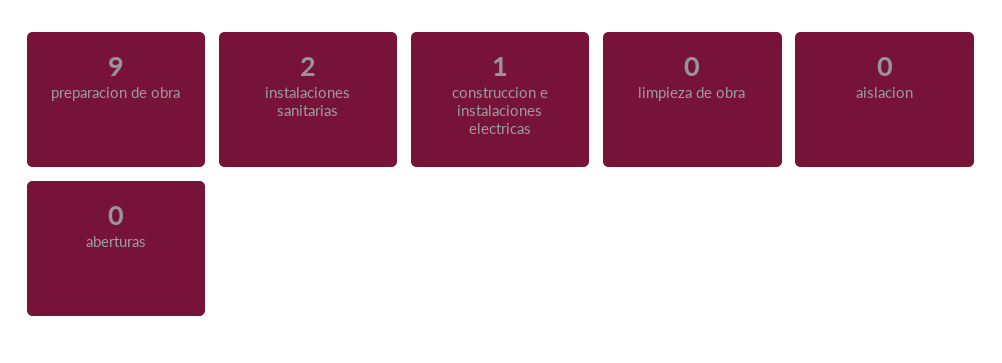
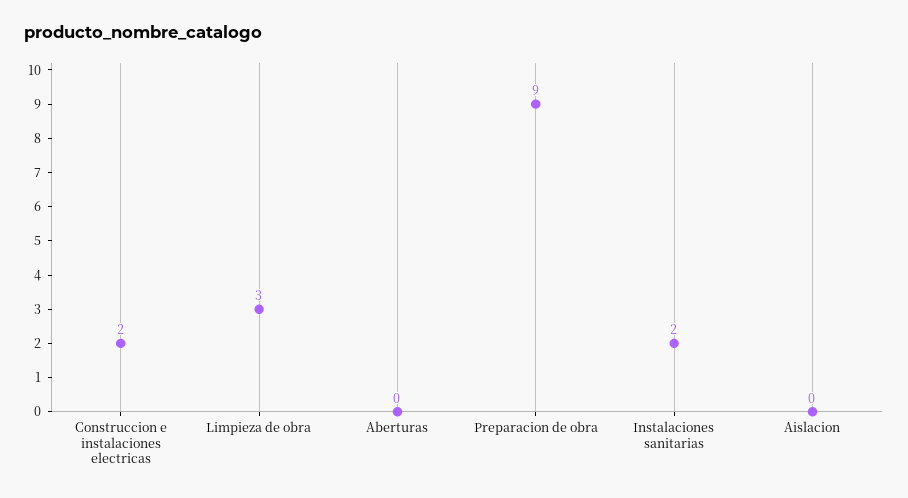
  {
    "preparacion de obra": 9,
    "instalaciones sanitarias": 2,
-   "construccion e instalaciones electricas": 1,
+   "construccion e instalaciones electricas": 2,
-   "limpieza de obra": 0,
+   "limpieza de obra": 3,
    "aislacion": 0,
    "aberturas": 0
  }

